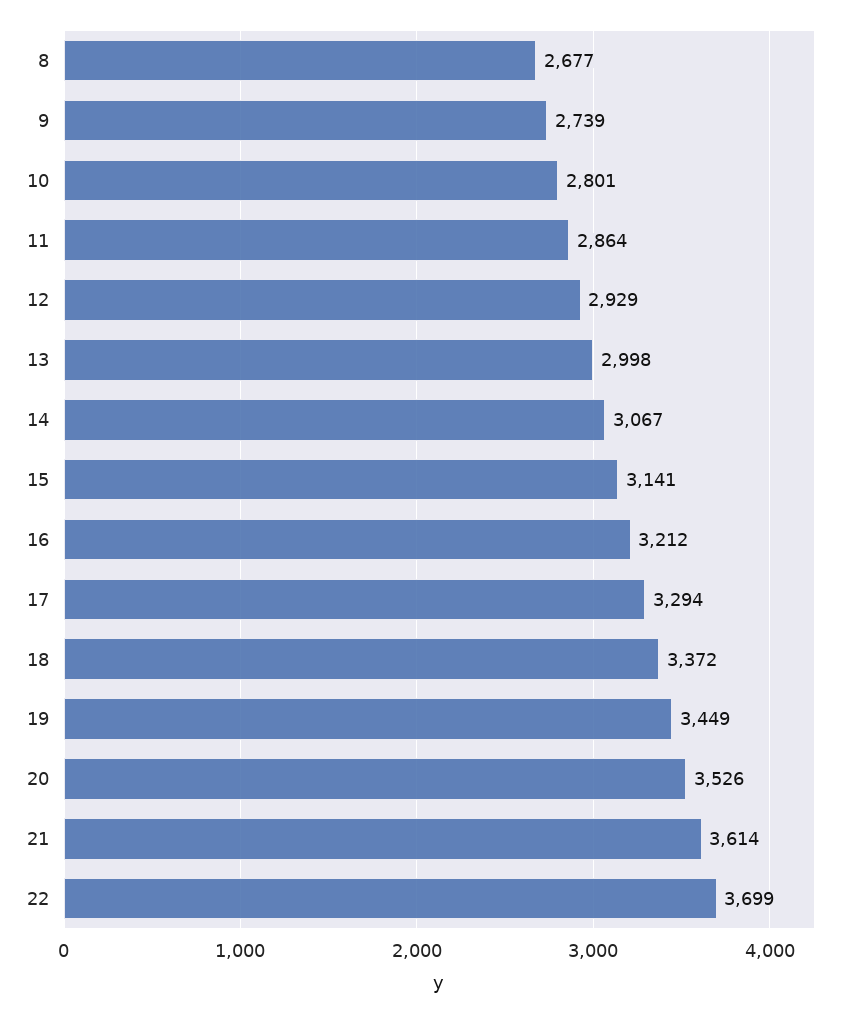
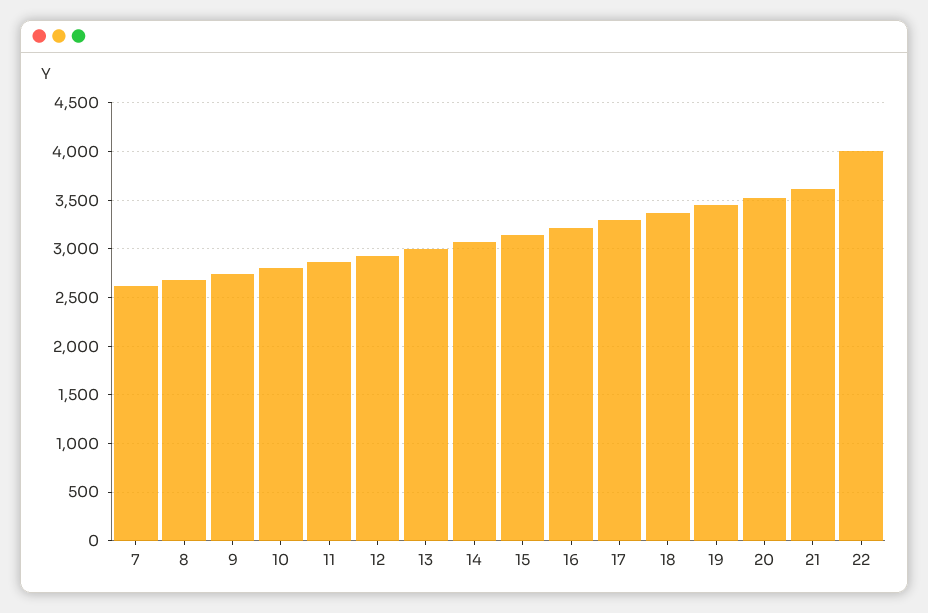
  {
    "8": 2677,
    "9": 2739,
    "10": 2801,
    "11": 2864,
    "12": 2929,
    "13": 2998,
    "14": 3067,
    "15": 3141,
    "16": 3212,
    "17": 3294,
    "18": 3372,
    "19": 3449,
    "20": 3526,
    "21": 3614,
-   "22": 3699
+   "22": 4000,
+   "7": 2600
  }

